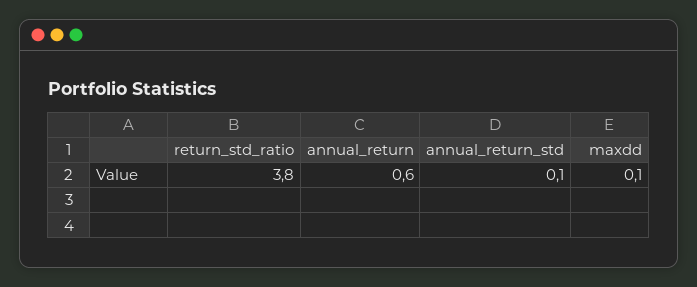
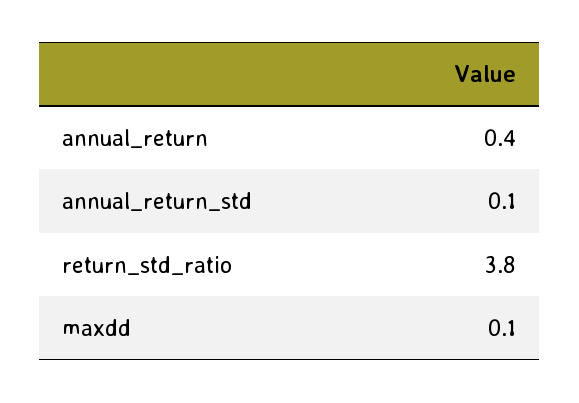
  {
    "return_std_ratio": 3.8,
-   "annual_return": 0.6,
+   "annual_return": 0.4,
    "annual_return_std": 0.1,
    "maxdd": 0.1
  }

